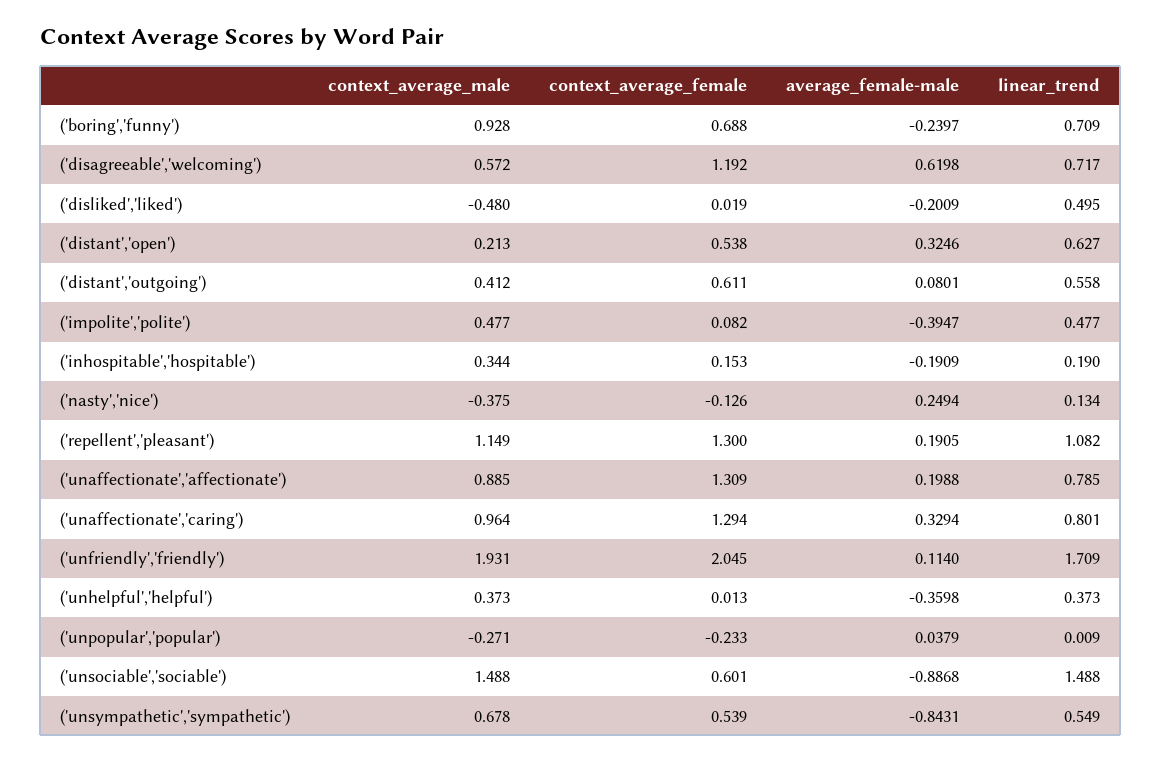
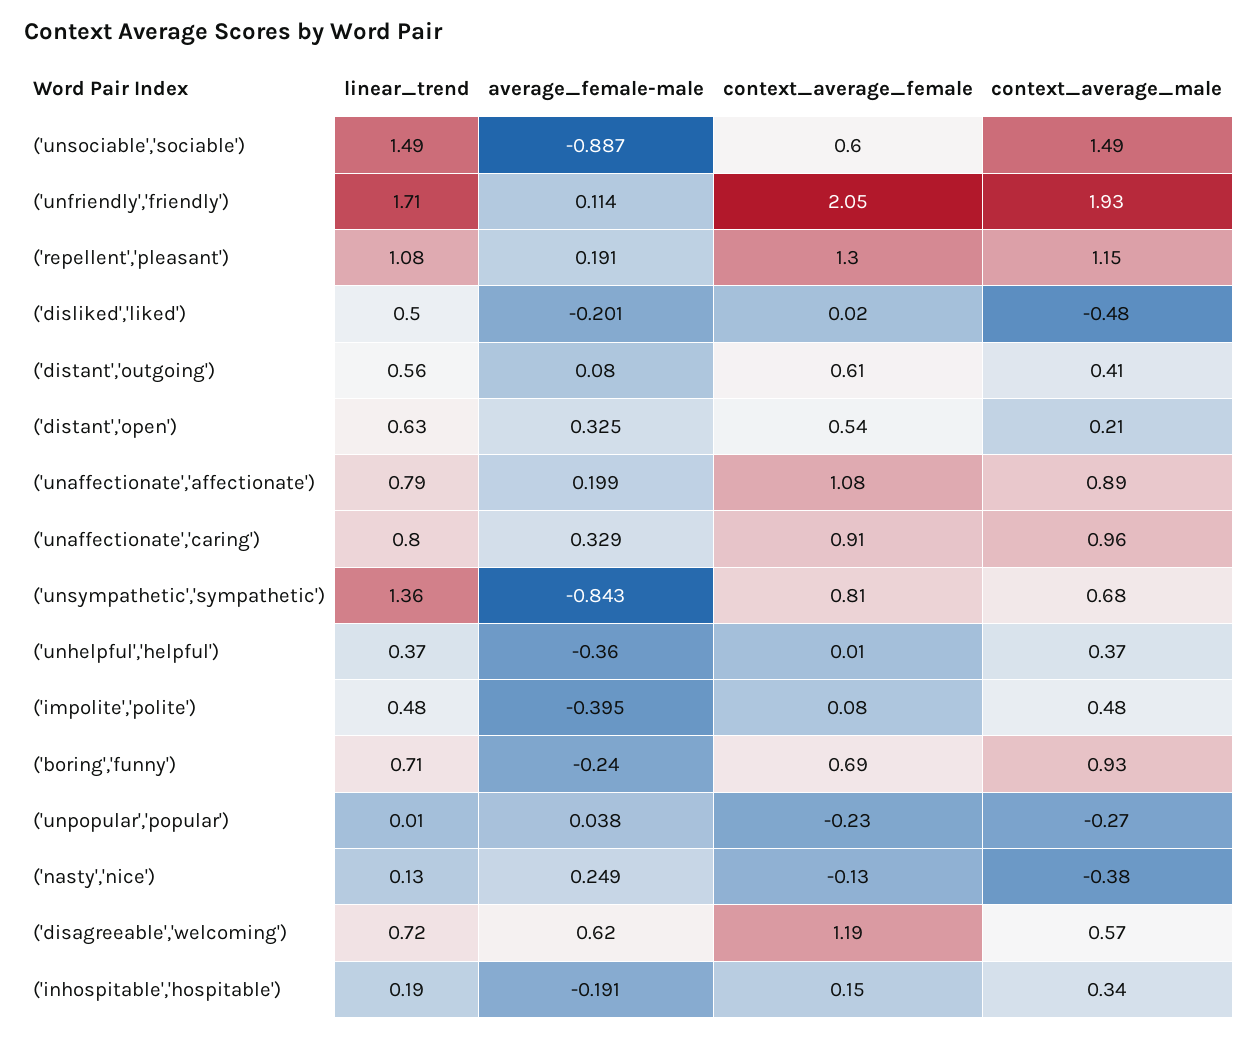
  {
    "context_average_male": {
      "('boring','funny')": 0.928,
      "('disagreeable','welcoming')": 0.572,
      "('disliked','liked')": -0.48,
      "('distant','open')": 0.213,
      "('distant','outgoing')": 0.412,
      "('impolite','polite')": 0.477,
      "('inhospitable','hospitable')": 0.344,
      "('nasty','nice')": -0.375,
      "('repellent','pleasant')": 1.149,
      "('unaffectionate','affectionate')": 0.885,
      "('unaffectionate','caring')": 0.964,
      "('unfriendly','friendly')": 1.931,
      "('unhelpful','helpful')": 0.373,
      "('unpopular','popular')": -0.271,
      "('unsociable','sociable')": 1.488,
      "('unsympathetic','sympathetic')": 0.678
    },
    "context_average_female": {
      "('boring','funny')": 0.688,
      "('disagreeable','welcoming')": 1.192,
      "('disliked','liked')": 0.019,
      "('distant','open')": 0.538,
      "('distant','outgoing')": 0.611,
      "('impolite','polite')": 0.082,
      "('inhospitable','hospitable')": 0.153,
      "('nasty','nice')": -0.126,
      "('repellent','pleasant')": 1.3,
-     "('unaffectionate','affectionate')": 1.309,
+     "('unaffectionate','affectionate')": 1.08,
-     "('unaffectionate','caring')": 1.294,
+     "('unaffectionate','caring')": 0.91,
      "('unfriendly','friendly')": 2.045,
      "('unhelpful','helpful')": 0.013,
      "('unpopular','popular')": -0.233,
      "('unsociable','sociable')": 0.601,
-     "('unsympathetic','sympathetic')": 0.539
+     "('unsympathetic','sympathetic')": 0.81
    },
    "average_female-male": {
      "('boring','funny')": -0.2397,
      "('disagreeable','welcoming')": 0.6198,
      "('disliked','liked')": -0.2009,
      "('distant','open')": 0.3246,
      "('distant','outgoing')": 0.0801,
      "('impolite','polite')": -0.3947,
      "('inhospitable','hospitable')": -0.1909,
      "('nasty','nice')": 0.2494,
      "('repellent','pleasant')": 0.1905,
      "('unaffectionate','affectionate')": 0.1988,
      "('unaffectionate','caring')": 0.3294,
      "('unfriendly','friendly')": 0.114,
      "('unhelpful','helpful')": -0.3598,
      "('unpopular','popular')": 0.0379,
      "('unsociable','sociable')": -0.8868,
      "('unsympathetic','sympathetic')": -0.8431
    },
    "linear_trend": {
      "('boring','funny')": 0.709,
      "('disagreeable','welcoming')": 0.717,
      "('disliked','liked')": 0.495,
      "('distant','open')": 0.627,
      "('distant','outgoing')": 0.558,
      "('impolite','polite')": 0.477,
      "('inhospitable','hospitable')": 0.19,
      "('nasty','nice')": 0.134,
      "('repellent','pleasant')": 1.082,
      "('unaffectionate','affectionate')": 0.785,
      "('unaffectionate','caring')": 0.801,
      "('unfriendly','friendly')": 1.709,
      "('unhelpful','helpful')": 0.373,
      "('unpopular','popular')": 0.009,
      "('unsociable','sociable')": 1.488,
-     "('unsympathetic','sympathetic')": 0.549
+     "('unsympathetic','sympathetic')": 1.36
    }
  }

